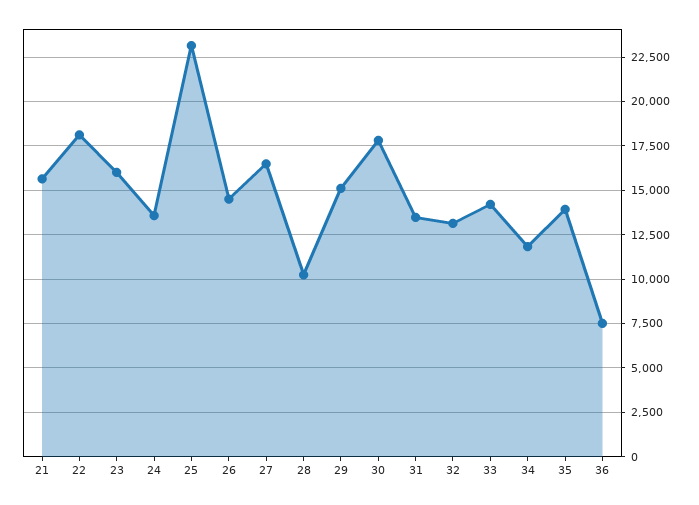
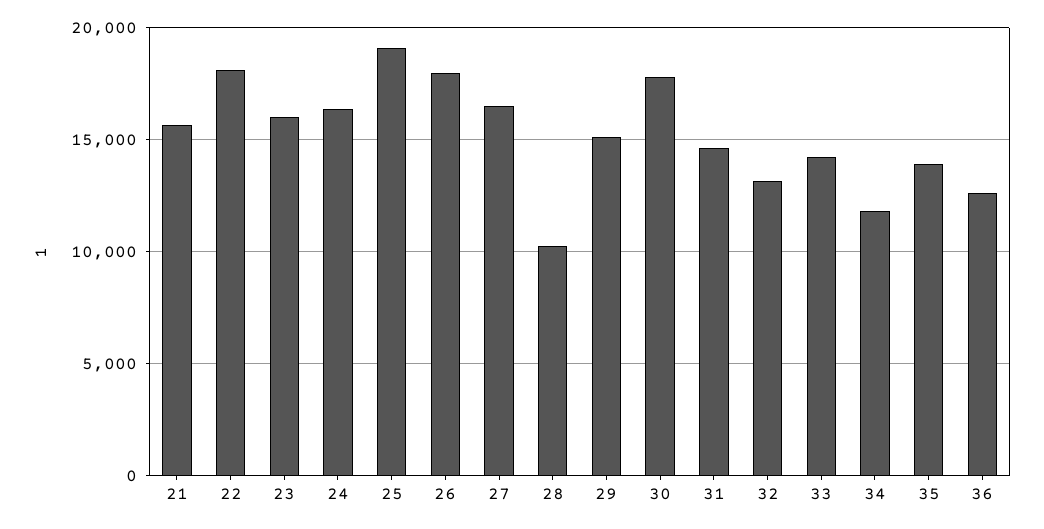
  {
    "21": 15500,
    "22": 18000,
    "23": 16000,
-   "24": 13500,
+   "24": 16500,
-   "25": 23000,
+   "25": 19000,
-   "26": 14500,
+   "26": 18000,
    "27": 16500,
    "28": 10000,
    "29": 15000,
    "30": 18000,
-   "31": 13500,
+   "31": 14500,
    "32": 13000,
    "33": 14000,
    "34": 12000,
    "35": 14000,
-   "36": 7500
+   "36": 12500
  }

